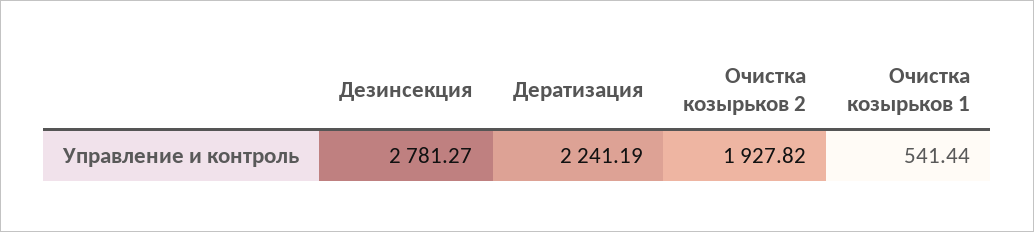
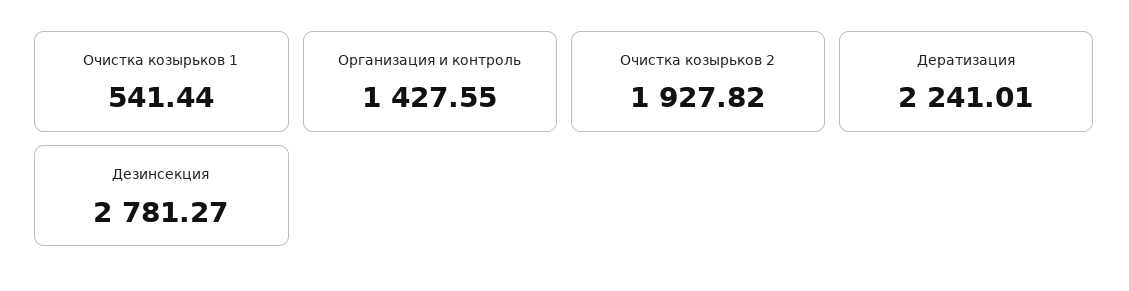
  {
    "Дезинсекция": 2781.27,
-   "Дератизация": 2241.19,
+   "Дератизация": 2241.01,
    "Очистка козырьков 2": 1927.82,
-   "Очистка козырьков 1": 541.44
+   "Очистка козырьков 1": 541.44,
+   "Организация и контроль": 1427.55
  }

